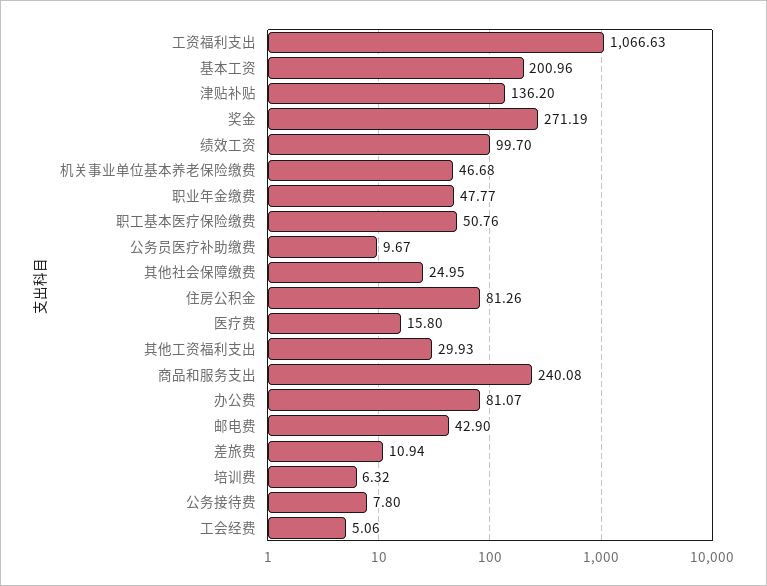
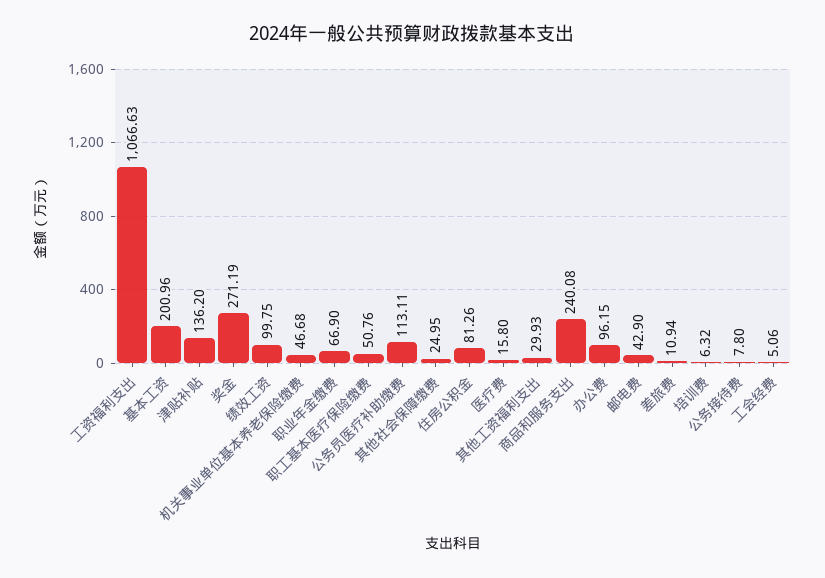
  {
    "工资福利支出": 1066.63,
    "基本工资": 200.96,
    "津贴补贴": 136.2,
    "奖金": 271.19,
-   "绩效工资": 99.7,
+   "绩效工资": 99.75,
    "机关事业单位基本养老保险缴费": 46.68,
-   "职业年金缴费": 47.77,
+   "职业年金缴费": 66.9,
    "职工基本医疗保险缴费": 50.76,
-   "公务员医疗补助缴费": 9.67,
+   "公务员医疗补助缴费": 113.11,
    "其他社会保障缴费": 24.95,
    "住房公积金": 81.26,
    "医疗费": 15.8,
    "其他工资福利支出": 29.93,
    "商品和服务支出": 240.08,
-   "办公费": 81.07,
+   "办公费": 96.15,
    "邮电费": 42.9,
    "差旅费": 10.94,
    "培训费": 6.32,
    "公务接待费": 7.8,
    "工会经费": 5.06
  }

